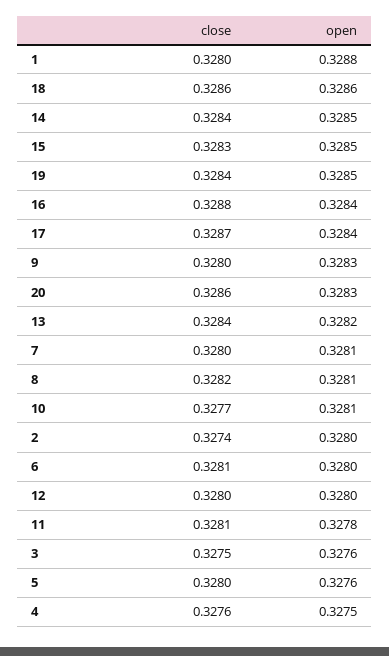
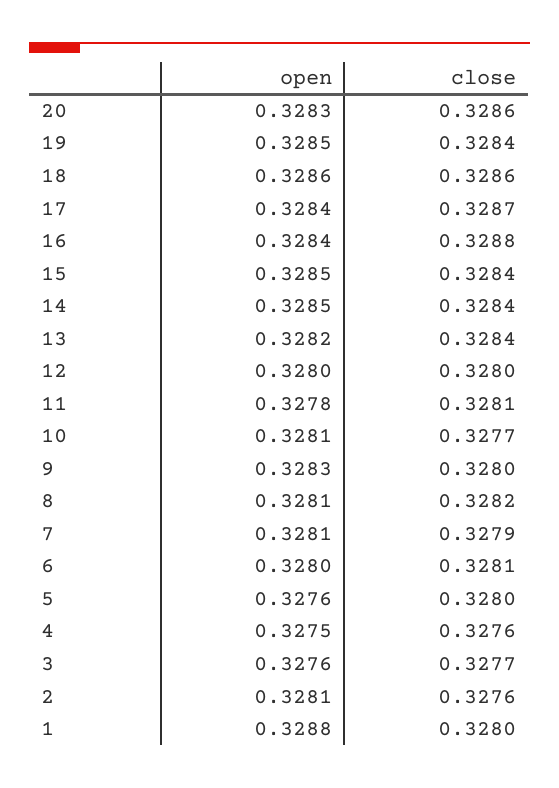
  {
    "close": {
      "1": 0.328,
      "18": 0.3286,
      "14": 0.3284,
-     "15": 0.3283,
+     "15": 0.3284,
      "19": 0.3284,
      "16": 0.3288,
      "17": 0.3287,
      "9": 0.328,
      "20": 0.3286,
      "13": 0.3284,
-     "7": 0.328,
+     "7": 0.3279,
      "8": 0.3282,
      "10": 0.3277,
-     "2": 0.3274,
+     "2": 0.3276,
      "6": 0.3281,
      "12": 0.328,
      "11": 0.3281,
-     "3": 0.3275,
+     "3": 0.3277,
      "5": 0.328,
      "4": 0.3276
    },
    "open": {
      "1": 0.3288,
      "18": 0.3286,
      "14": 0.3285,
      "15": 0.3285,
      "19": 0.3285,
      "16": 0.3284,
      "17": 0.3284,
      "9": 0.3283,
      "20": 0.3283,
      "13": 0.3282,
      "7": 0.3281,
      "8": 0.3281,
      "10": 0.3281,
-     "2": 0.328,
+     "2": 0.3281,
      "6": 0.328,
      "12": 0.328,
      "11": 0.3278,
      "3": 0.3276,
      "5": 0.3276,
      "4": 0.3275
    }
  }

